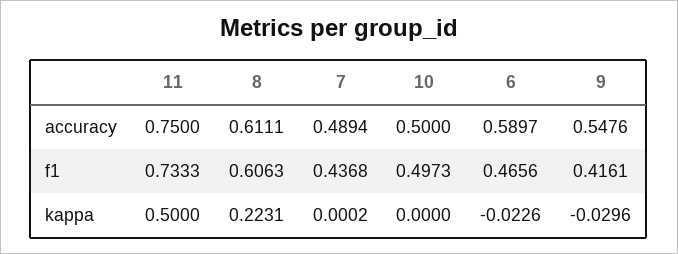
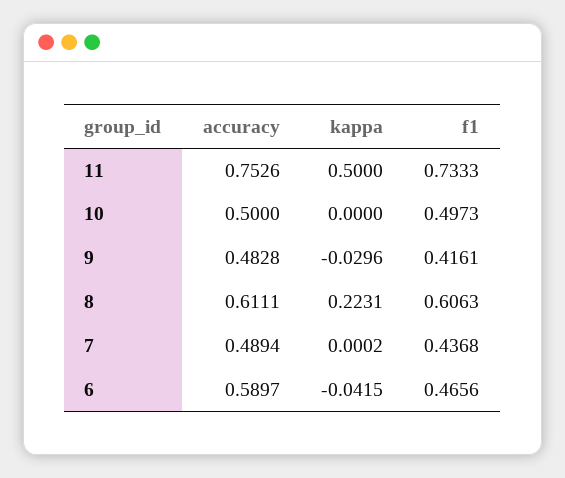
  {
    "11": {
-     "accuracy": 0.75,
+     "accuracy": 0.7526,
      "f1": 0.7333,
      "kappa": 0.5
    },
    "8": {
      "accuracy": 0.6111,
      "f1": 0.6063,
      "kappa": 0.2231
    },
    "7": {
      "accuracy": 0.4894,
      "f1": 0.4368,
      "kappa": 0.0002
    },
    "10": {
      "accuracy": 0.5,
      "f1": 0.4973,
      "kappa": 0
    },
    "6": {
      "accuracy": 0.5897,
      "f1": 0.4656,
-     "kappa": -0.0226
+     "kappa": -0.0415
    },
    "9": {
-     "accuracy": 0.5476,
+     "accuracy": 0.4828,
      "f1": 0.4161,
      "kappa": -0.0296
    }
  }

